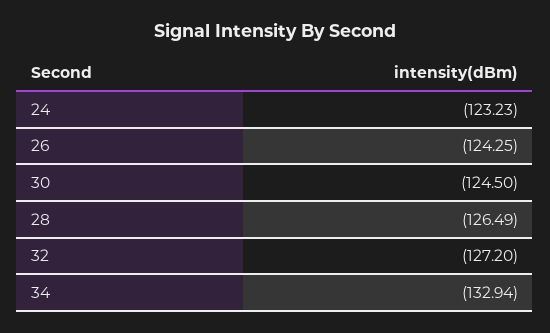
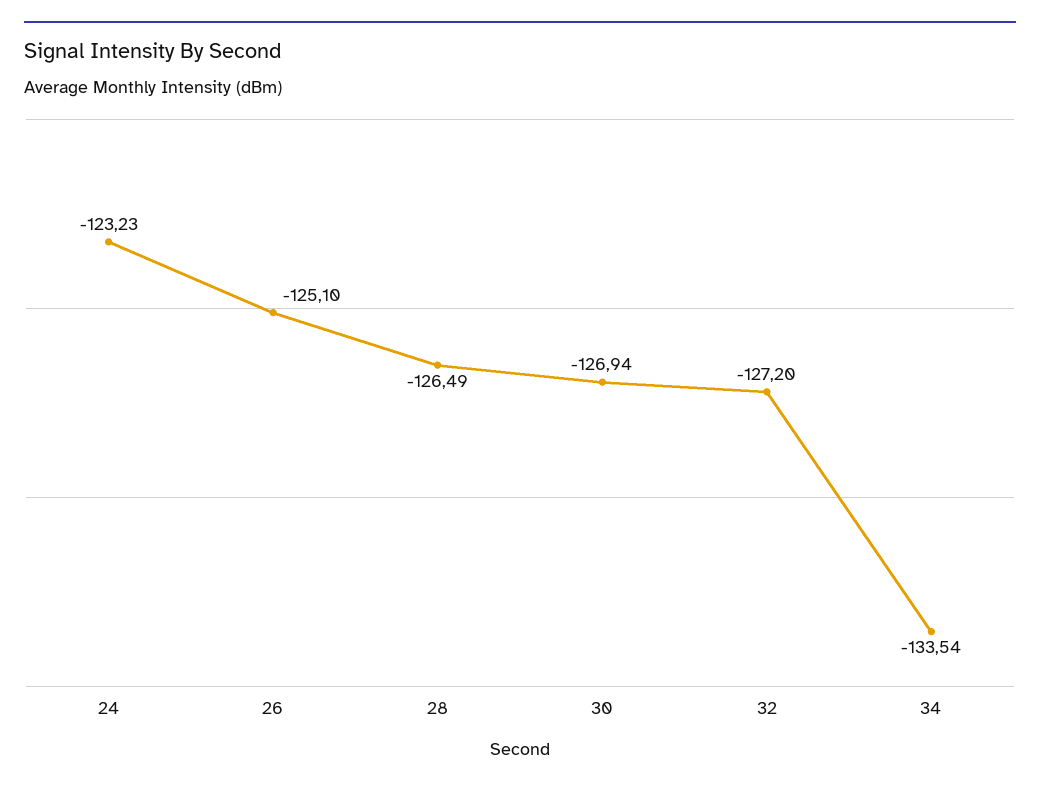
  {
    "24": -123.23,
-   "26": -124.25,
+   "26": -125.1,
-   "30": -124.5,
+   "30": -126.94,
    "28": -126.49,
    "32": -127.2,
-   "34": -132.94
+   "34": -133.54
  }

